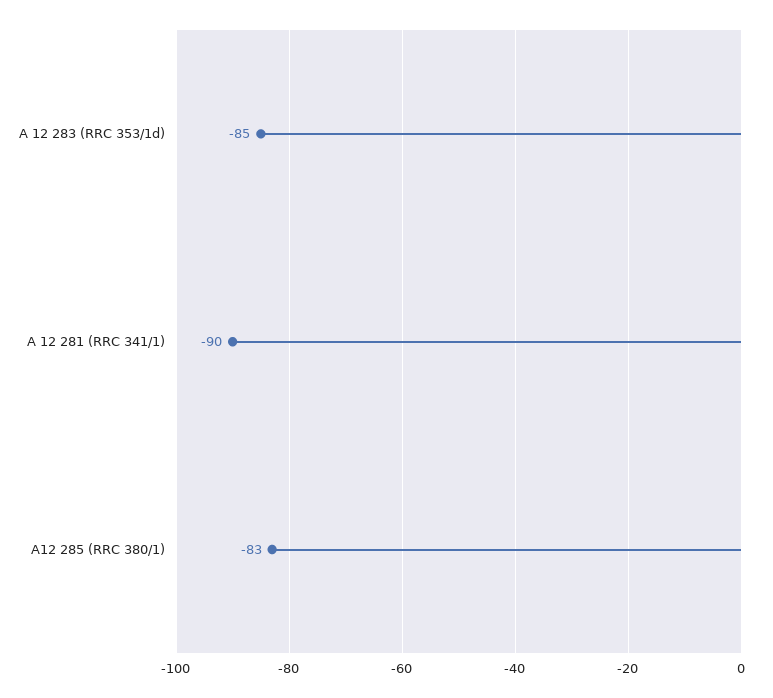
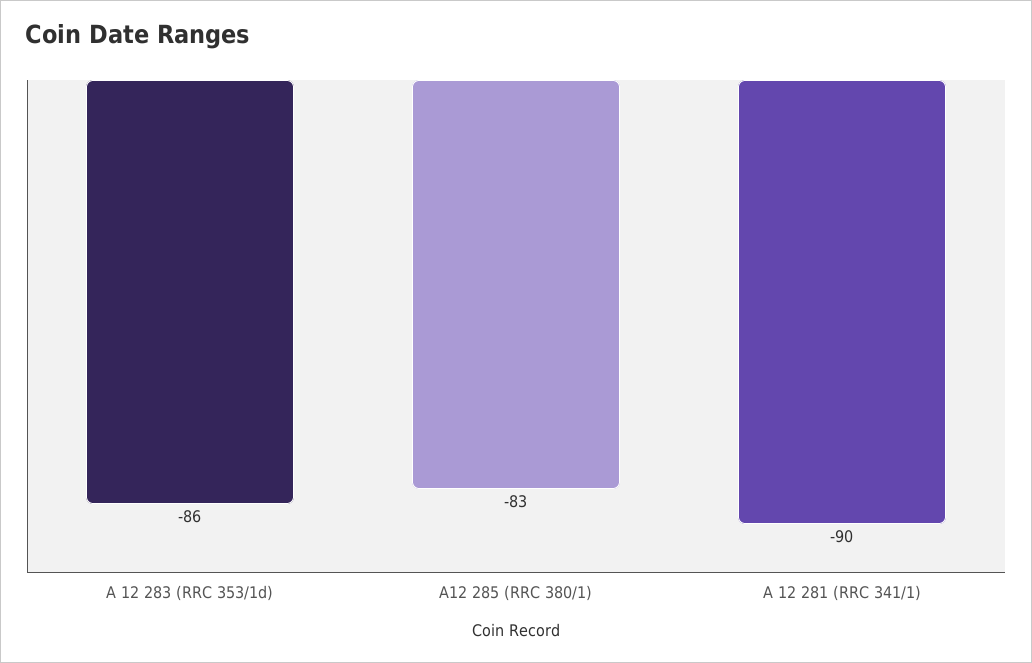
  {
-   "A 12 283 (RRC 353/1d)": -85,
+   "A 12 283 (RRC 353/1d)": -86,
    "A 12 281 (RRC 341/1)": -90,
    "A12 285 (RRC 380/1)": -83
  }

